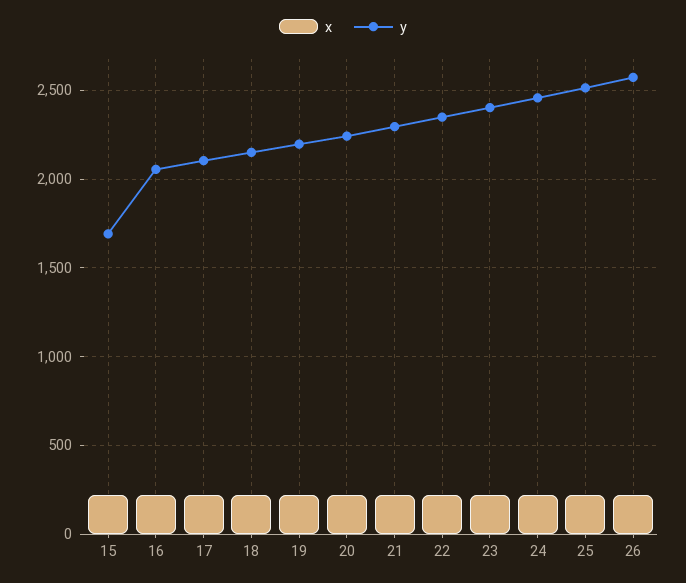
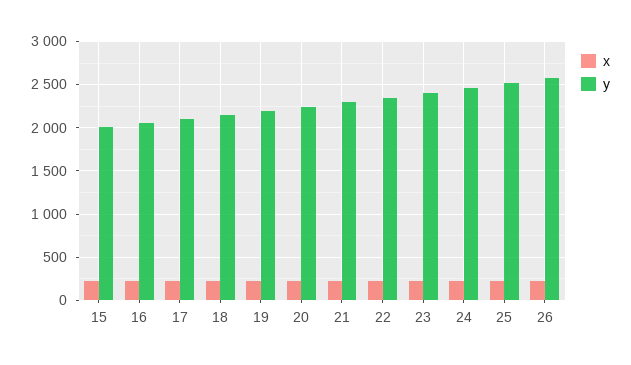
  {
    "x": {
      "15": 200,
      "16": 200,
      "17": 200,
      "18": 200,
      "19": 200,
      "20": 200,
      "21": 200,
      "22": 200,
      "23": 200,
      "24": 200,
      "25": 200,
      "26": 200
    },
    "y": {
-     "15": 1700,
+     "15": 2000,
      "16": 2050,
      "17": 2100,
      "18": 2150,
      "19": 2200,
      "20": 2250,
      "21": 2300,
      "22": 2350,
      "23": 2400,
      "24": 2450,
      "25": 2500,
      "26": 2550
    }
  }

